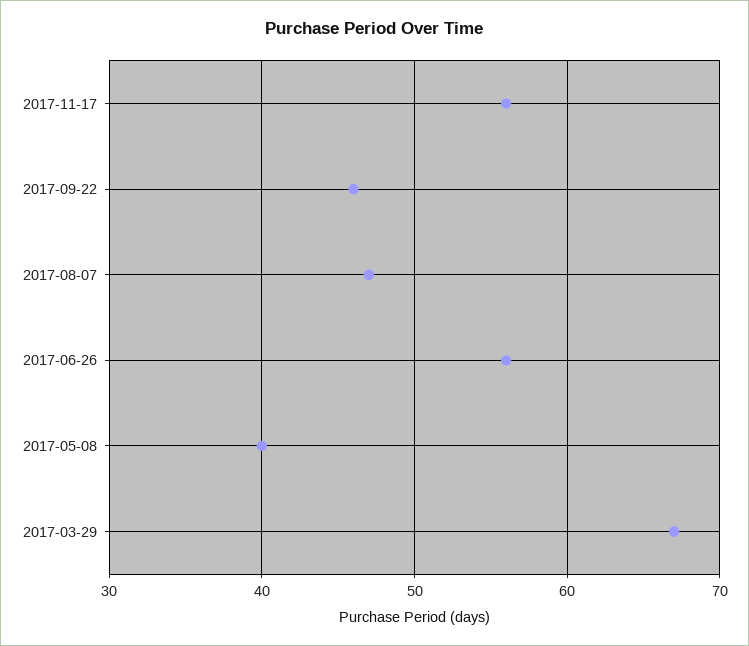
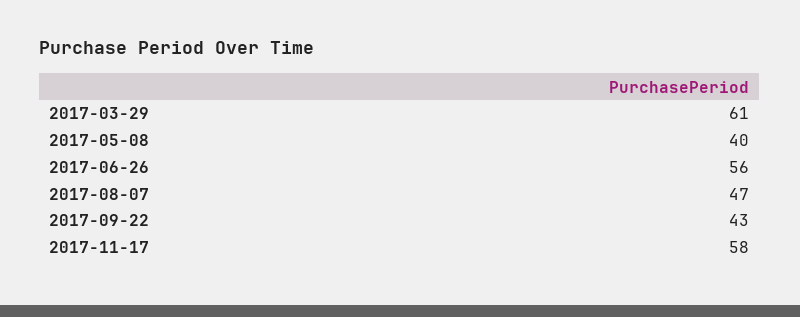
  {
-   "2017-11-17": 56,
+   "2017-11-17": 58,
-   "2017-09-22": 46,
+   "2017-09-22": 43,
    "2017-08-07": 47,
    "2017-06-26": 56,
    "2017-05-08": 40,
-   "2017-03-29": 67
+   "2017-03-29": 61
  }

